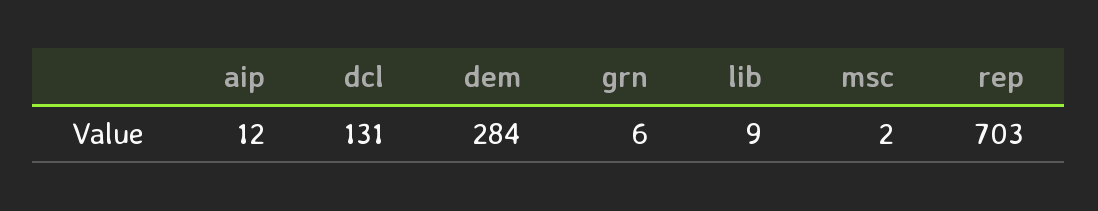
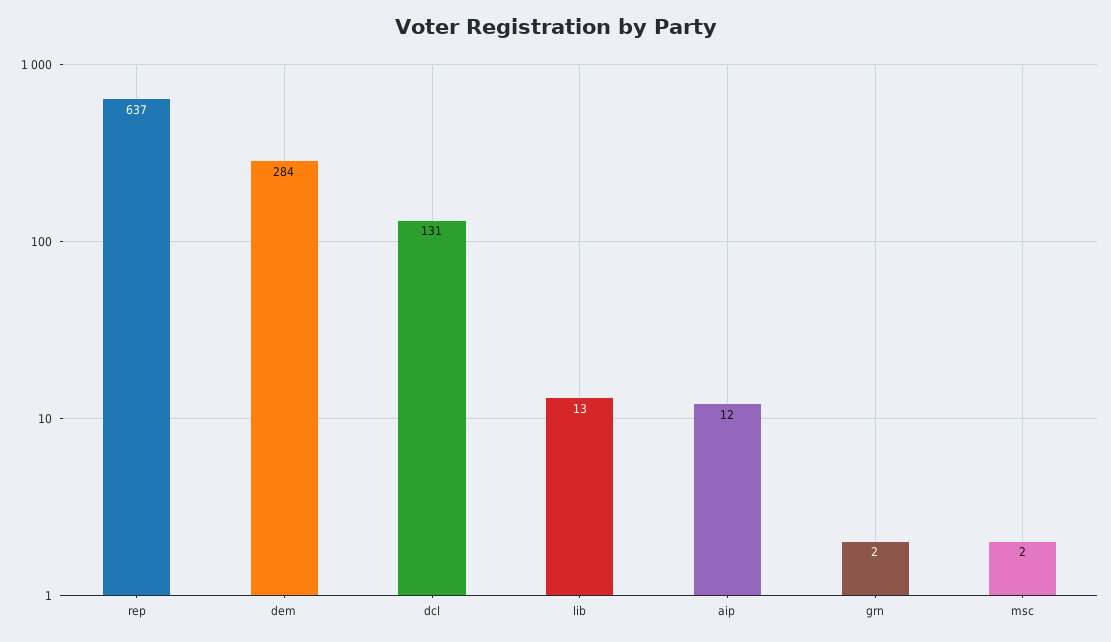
  {
    "aip": 12,
    "dcl": 131,
    "dem": 284,
-   "grn": 6,
+   "grn": 2,
-   "lib": 9,
+   "lib": 13,
    "msc": 2,
-   "rep": 703
+   "rep": 637
  }

